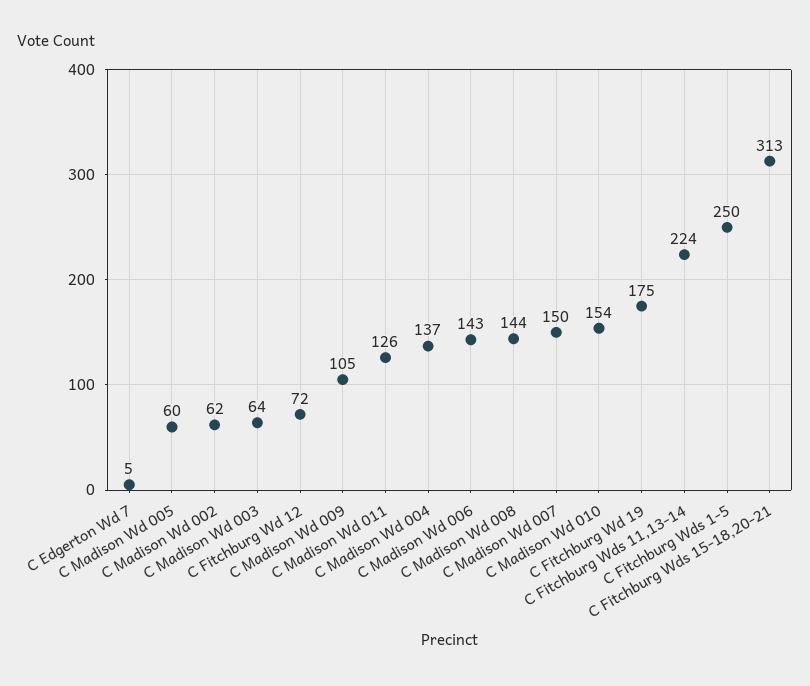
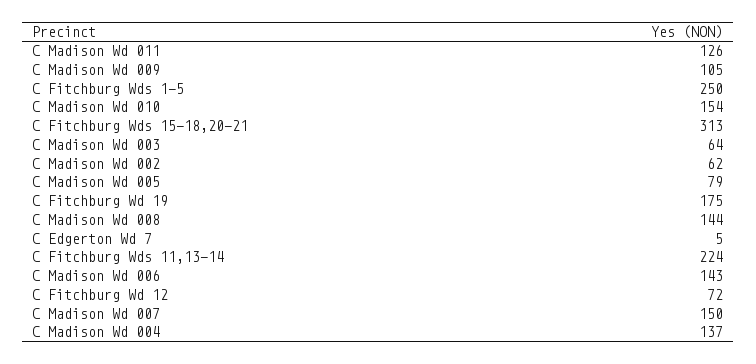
  {
    "C Edgerton Wd 7": 5,
-   "C Madison Wd 005": 60,
+   "C Madison Wd 005": 79,
    "C Madison Wd 002": 62,
    "C Madison Wd 003": 64,
    "C Fitchburg Wd 12": 72,
    "C Madison Wd 009": 105,
    "C Madison Wd 011": 126,
    "C Madison Wd 004": 137,
    "C Madison Wd 006": 143,
    "C Madison Wd 008": 144,
    "C Madison Wd 007": 150,
    "C Madison Wd 010": 154,
    "C Fitchburg Wd 19": 175,
    "C Fitchburg Wds 11,13-14": 224,
    "C Fitchburg Wds 1-5": 250,
    "C Fitchburg Wds 15-18,20-21": 313
  }

